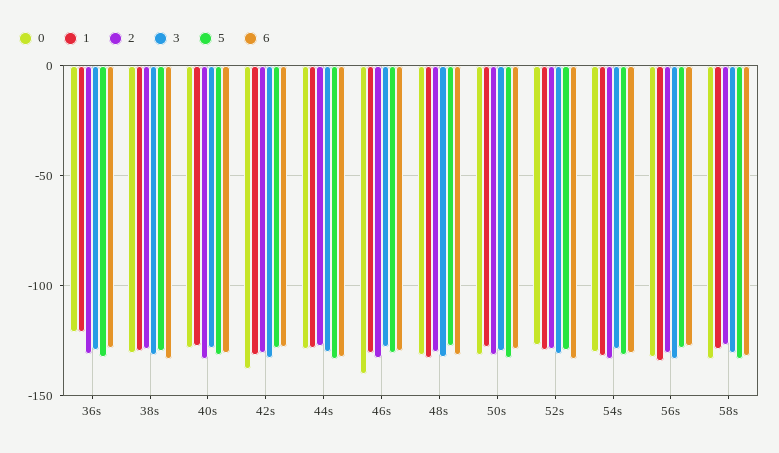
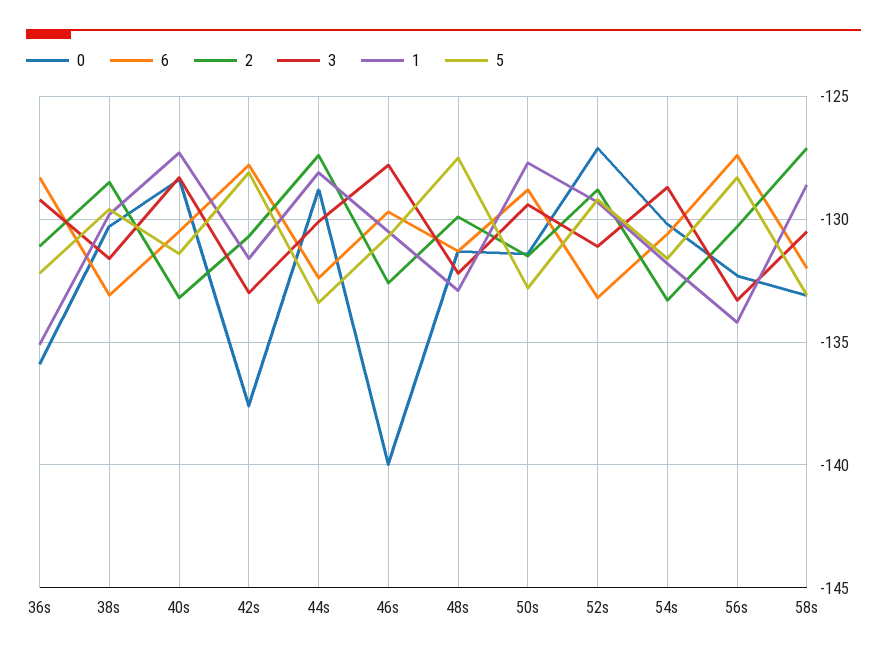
  {
    "0": {
-     "36s": -120,
+     "36s": -136,
      "38s": -130.5,
      "40s": -128.5,
      "42s": -137.5,
      "44s": -129,
      "46s": -140,
      "48s": -131.5,
      "50s": -131.5,
      "52s": -127,
      "54s": -130,
      "56s": -132.5,
      "58s": -133
    },
    "1": {
-     "36s": -120,
+     "36s": -135,
      "38s": -130,
      "40s": -127.5,
      "42s": -131.5,
      "44s": -128,
      "46s": -130.5,
      "48s": -133,
      "50s": -127.5,
      "52s": -129.5,
      "54s": -132,
      "56s": -134,
      "58s": -128.5
    },
    "2": {
      "36s": -131,
      "38s": -128.5,
      "40s": -133,
      "42s": -130.5,
      "44s": -127.5,
      "46s": -132.5,
      "48s": -130,
      "50s": -131.5,
      "52s": -129,
      "54s": -133.5,
      "56s": -130.5,
      "58s": -127
    },
    "3": {
      "36s": -129,
      "38s": -131.5,
      "40s": -128.5,
      "42s": -133,
      "44s": -130,
      "46s": -128,
      "48s": -132,
      "50s": -129.5,
      "52s": -131,
      "54s": -128.5,
      "56s": -133.5,
      "58s": -130.5
    },
    "5": {
      "36s": -132,
      "38s": -129.5,
      "40s": -131.5,
      "42s": -128,
      "44s": -133.5,
      "46s": -130.5,
      "48s": -127.5,
      "50s": -133,
      "52s": -129,
      "54s": -131.5,
      "56s": -128.5,
      "58s": -133
    },
    "6": {
      "36s": -128.5,
      "38s": -133,
      "40s": -130.5,
      "42s": -128,
      "44s": -132.5,
      "46s": -129.5,
      "48s": -131.5,
      "50s": -129,
      "52s": -133,
      "54s": -130.5,
      "56s": -127.5,
      "58s": -132
    }
  }

